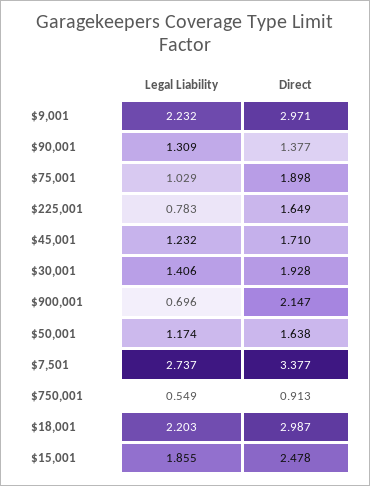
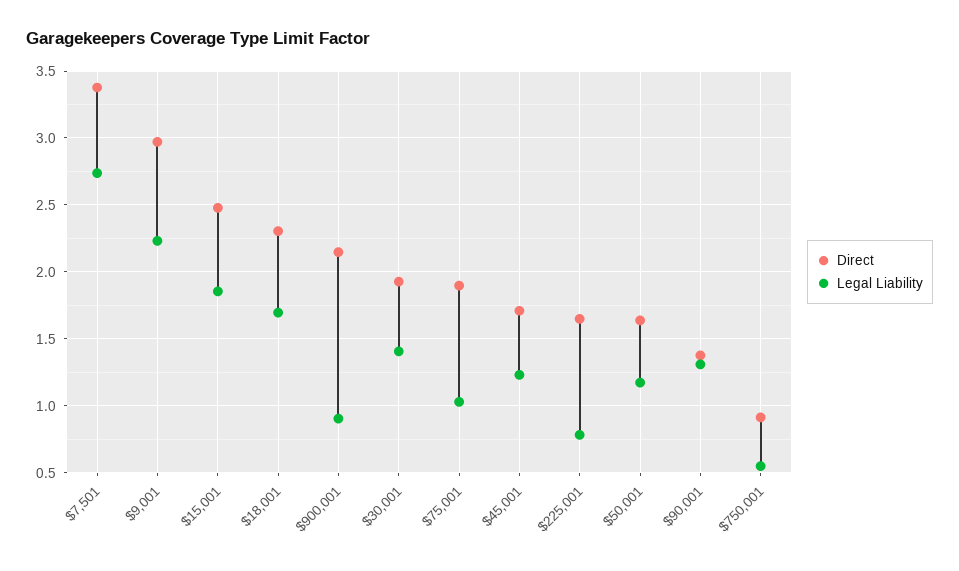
  {
    "Legal Liability": {
      "$9,001": 2.232,
      "$90,001": 1.309,
      "$75,001": 1.029,
      "$225,001": 0.783,
      "$45,001": 1.232,
      "$30,001": 1.406,
-     "$900,001": 0.696,
+     "$900,001": 0.9,
      "$50,001": 1.174,
      "$7,501": 2.737,
      "$750,001": 0.549,
-     "$18,001": 2.203,
+     "$18,001": 1.7,
      "$15,001": 1.855
    },
    "Direct": {
      "$9,001": 2.971,
      "$90,001": 1.377,
      "$75,001": 1.898,
      "$225,001": 1.649,
      "$45,001": 1.71,
      "$30,001": 1.928,
      "$900,001": 2.147,
      "$50,001": 1.638,
      "$7,501": 3.377,
      "$750,001": 0.913,
-     "$18,001": 2.987,
+     "$18,001": 2.3,
      "$15,001": 2.478
    }
  }

